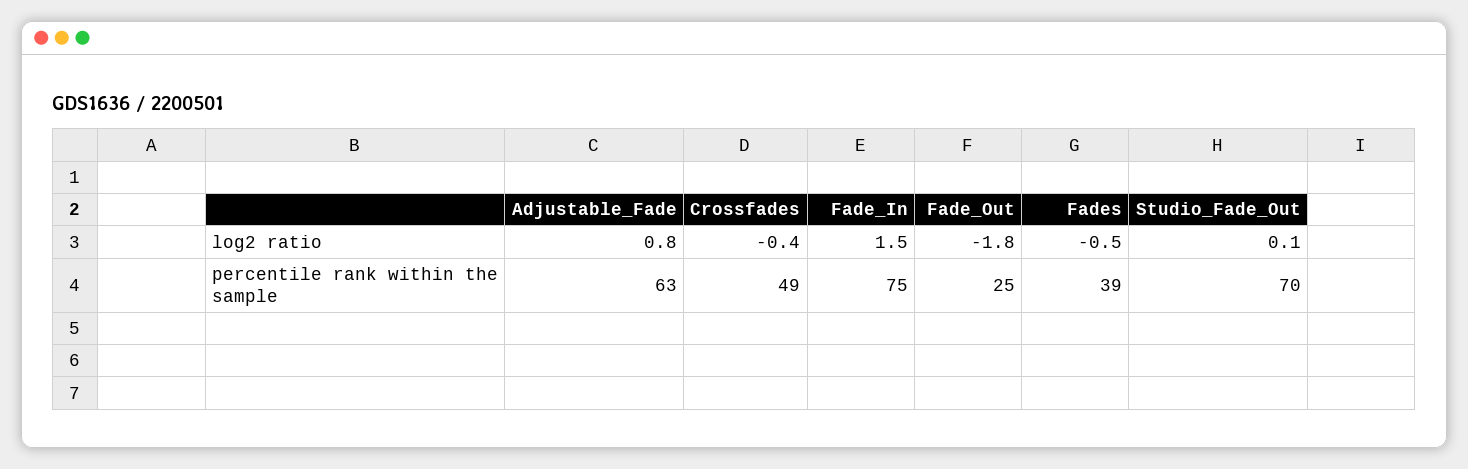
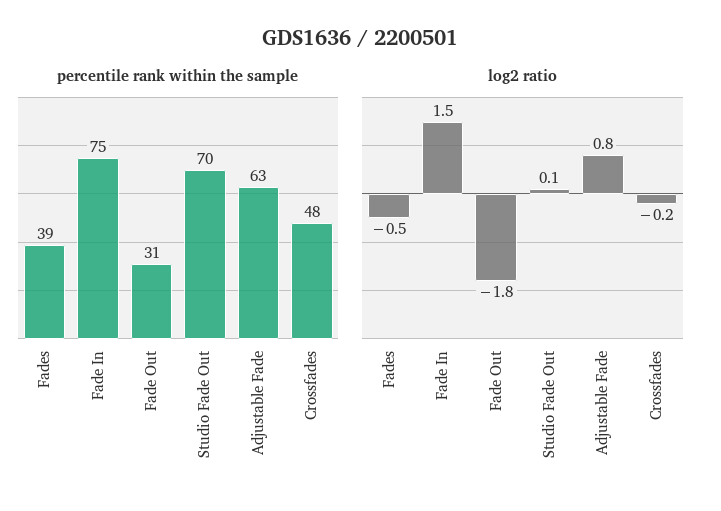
  {
    "log2 ratio": {
      "Adjustable_Fade": 0.8,
-     "Crossfades": -0.4,
+     "Crossfades": -0.2,
      "Fade_In": 1.5,
      "Fade_Out": -1.8,
      "Fades": -0.5,
      "Studio_Fade_Out": 0.1
    },
    "percentile rank within the sample": {
      "Adjustable_Fade": 63,
-     "Crossfades": 49,
+     "Crossfades": 48,
      "Fade_In": 75,
-     "Fade_Out": 25,
+     "Fade_Out": 31,
      "Fades": 39,
      "Studio_Fade_Out": 70
    }
  }

